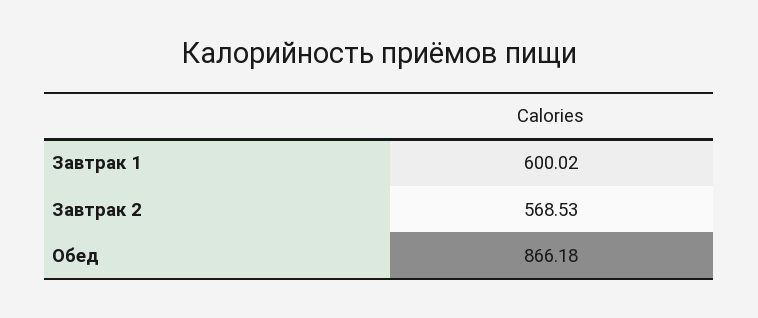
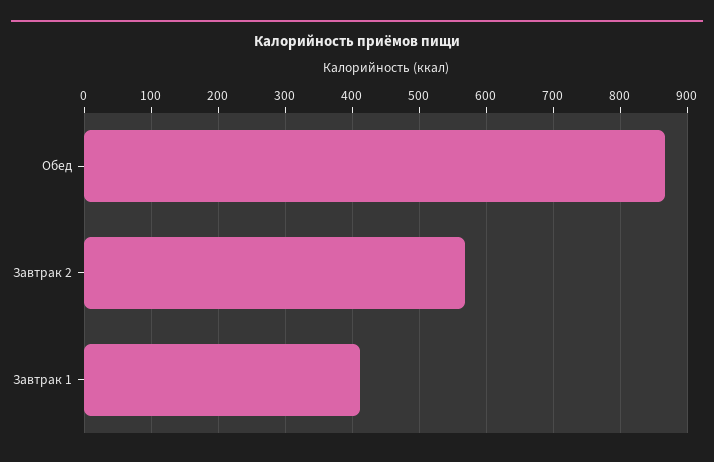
  {
-   "Завтрак 1": 600.02,
+   "Завтрак 1": 410,
    "Завтрак 2": 568.53,
    "Обед": 866.18
  }

